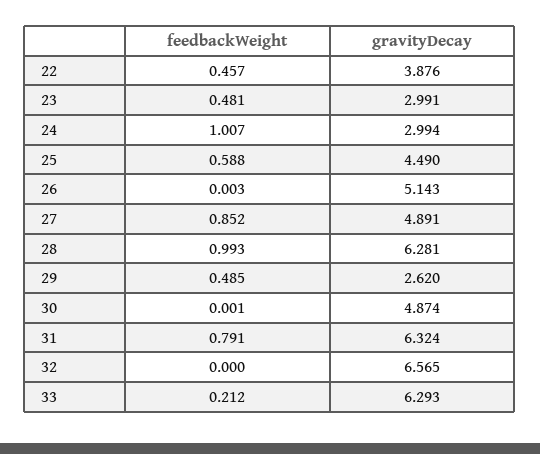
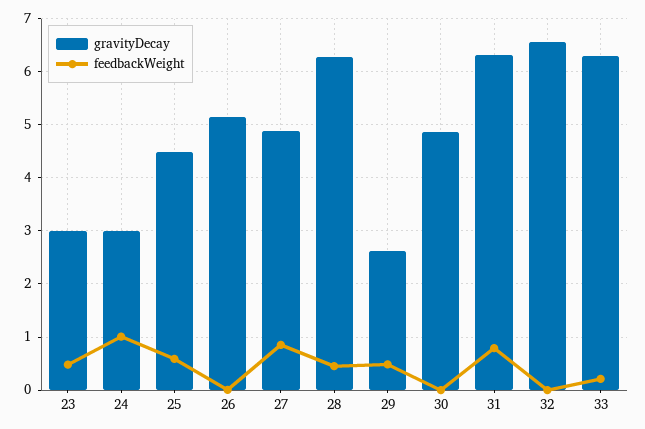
  {
    "feedbackWeight": {
-     "22": 0.457,
      "23": 0.481,
      "24": 1.007,
      "25": 0.588,
      "26": 0.003,
      "27": 0.852,
-     "28": 0.993,
+     "28": 0.4,
      "29": 0.485,
      "30": 0.001,
      "31": 0.791,
      "32": 0,
      "33": 0.212
    },
    "gravityDecay": {
-     "22": 3.876,
      "23": 2.991,
      "24": 2.994,
      "25": 4.49,
      "26": 5.143,
      "27": 4.891,
      "28": 6.281,
      "29": 2.62,
      "30": 4.874,
      "31": 6.324,
      "32": 6.565,
      "33": 6.293
    }
  }

